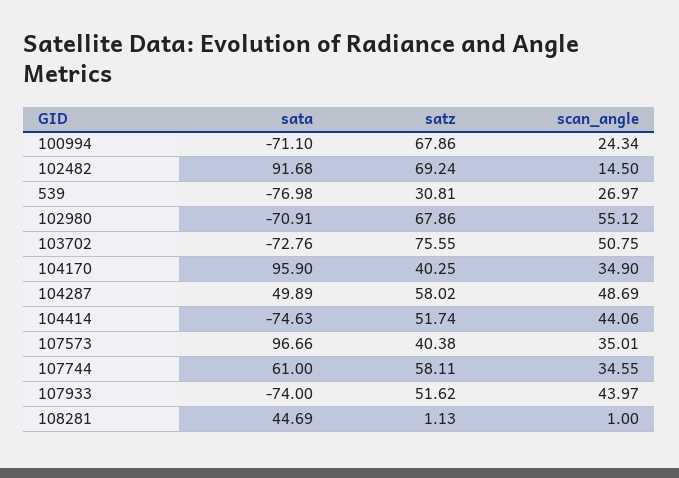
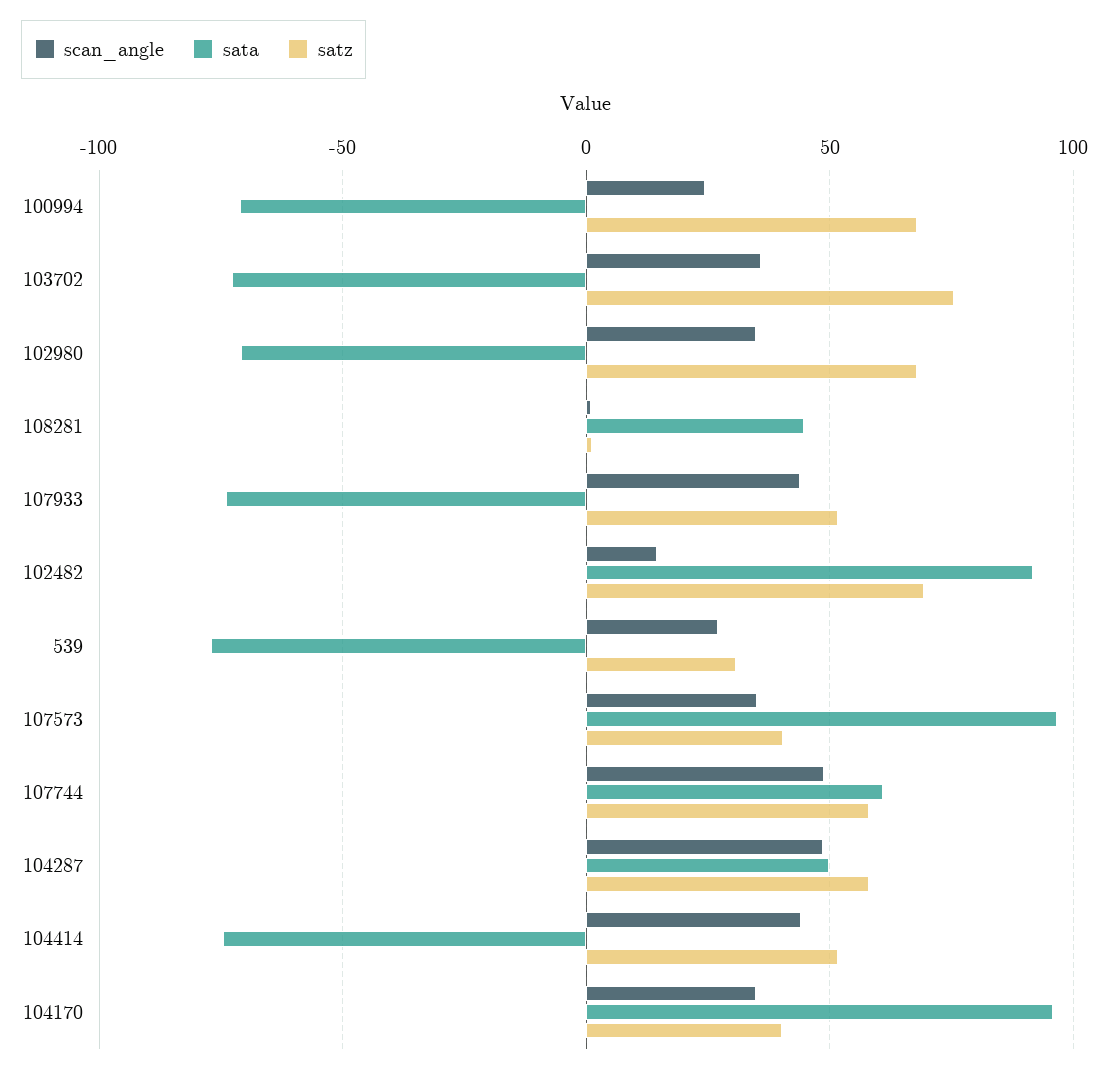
  {
    "sata": {
      "100994": -71.1,
      "102482": 91.68,
      "539": -76.98,
      "102980": -70.91,
      "103702": -72.76,
      "104170": 95.9,
      "104287": 49.89,
      "104414": -74.63,
      "107573": 96.66,
      "107744": 61,
      "107933": -74,
      "108281": 44.69
    },
    "satz": {
      "100994": 67.86,
      "102482": 69.24,
      "539": 30.81,
      "102980": 67.86,
      "103702": 75.55,
      "104170": 40.25,
      "104287": 58.02,
      "104414": 51.74,
      "107573": 40.38,
      "107744": 58.11,
      "107933": 51.62,
      "108281": 1.13
    },
    "scan_angle": {
      "100994": 24.34,
      "102482": 14.5,
      "539": 26.97,
-     "102980": 55.12,
+     "102980": 35,
-     "103702": 50.75,
+     "103702": 35,
      "104170": 34.9,
      "104287": 48.69,
      "104414": 44.06,
      "107573": 35.01,
-     "107744": 34.55,
+     "107744": 50,
      "107933": 43.97,
      "108281": 1
    }
  }

